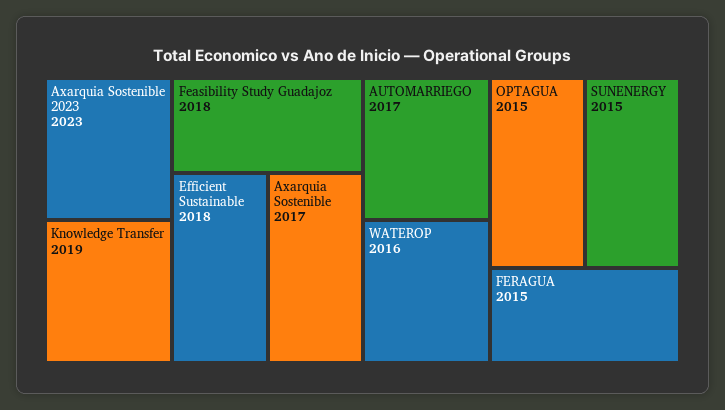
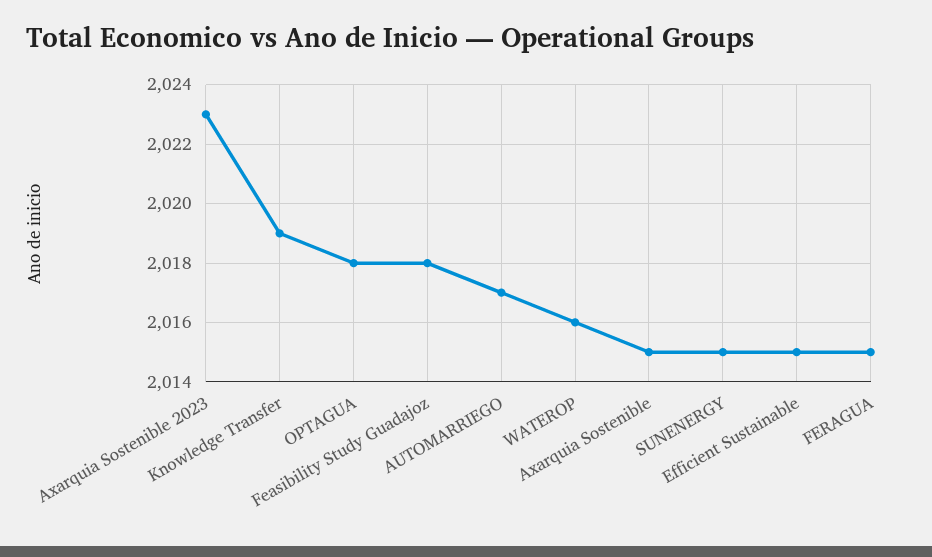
  {
    "Axarquia Sostenible 2023": 2023,
    "Knowledge Transfer": 2019,
    "Feasibility Study Guadajoz": 2018,
-   "Efficient Sustainable": 2018,
+   "Efficient Sustainable": 2015,
-   "Axarquia Sostenible": 2017,
+   "Axarquia Sostenible": 2015,
    "AUTOMARRIEGO": 2017,
    "WATEROP": 2016,
-   "OPTAGUA": 2015,
+   "OPTAGUA": 2018,
    "SUNENERGY": 2015,
    "FERAGUA": 2015
  }

